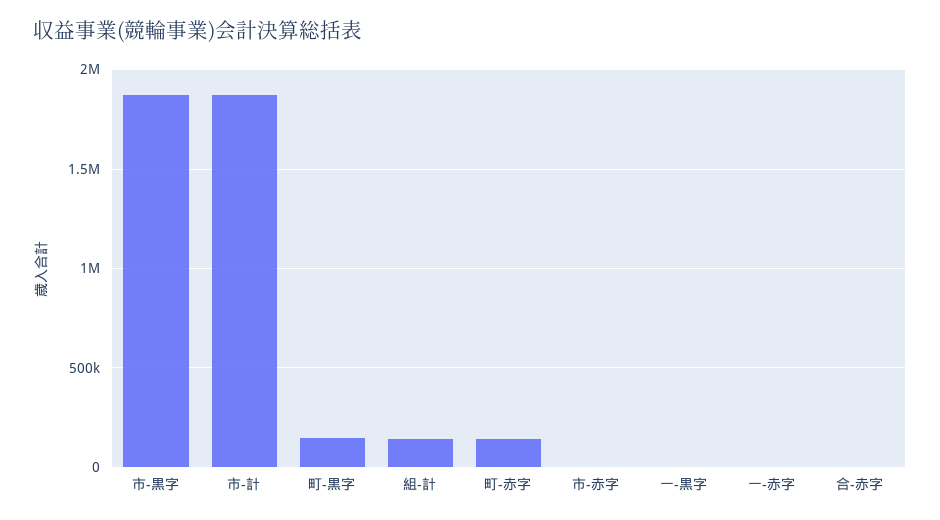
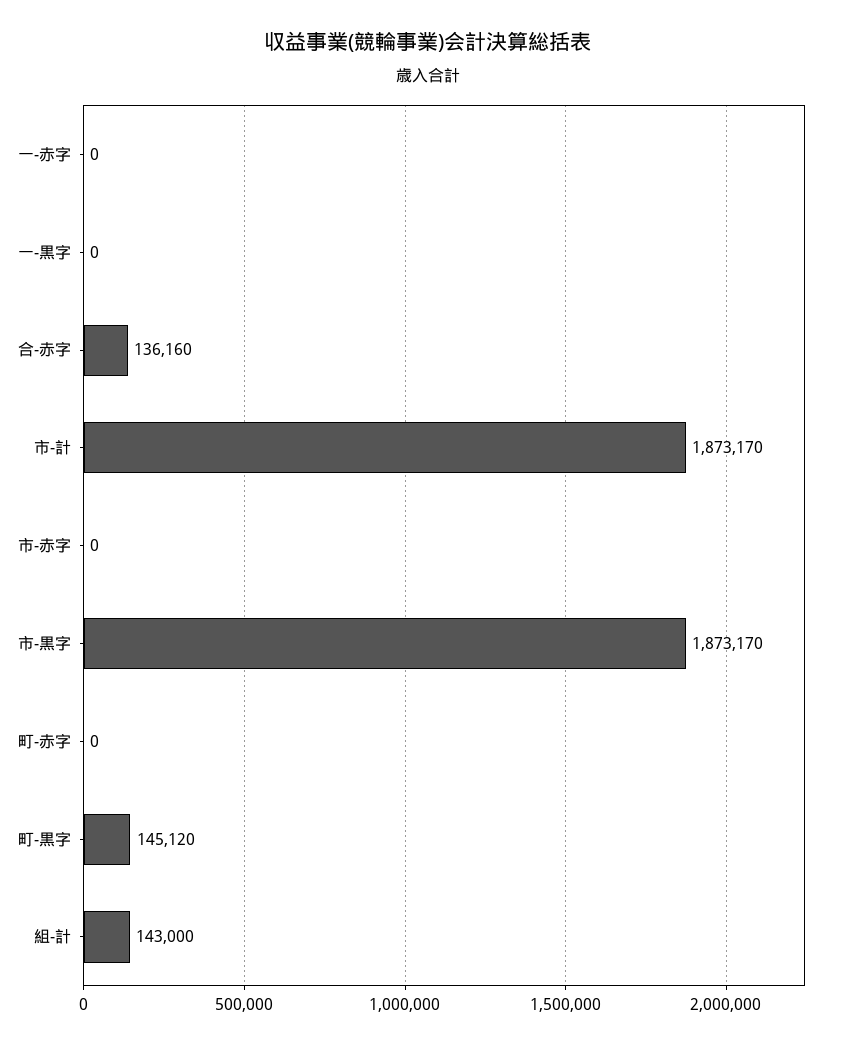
  {
    "市-黒字": 1873170,
    "市-計": 1873170,
    "町-黒字": 145120,
    "組-計": 143000,
-   "町-赤字": 150000,
+   "町-赤字": 0,
    "市-赤字": 0,
    "一-黒字": 0,
    "一-赤字": 0,
-   "合-赤字": 0
+   "合-赤字": 136160
  }

